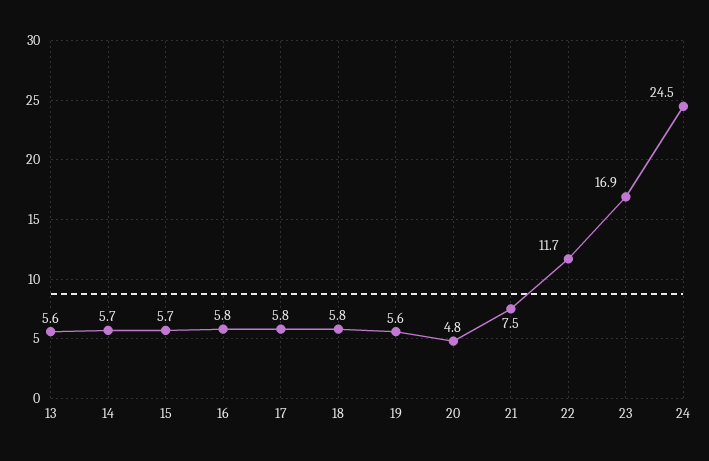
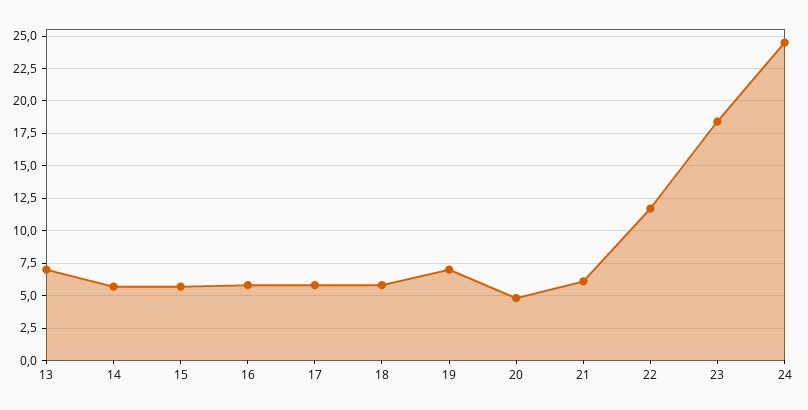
  {
-   "13": 5.6,
+   "13": 7,
    "14": 5.7,
    "15": 5.7,
    "16": 5.8,
    "17": 5.8,
    "18": 5.8,
-   "19": 5.6,
+   "19": 7,
    "20": 4.8,
-   "21": 7.5,
+   "21": 6,
    "22": 11.7,
-   "23": 16.9,
+   "23": 18.5,
    "24": 24.5
  }

